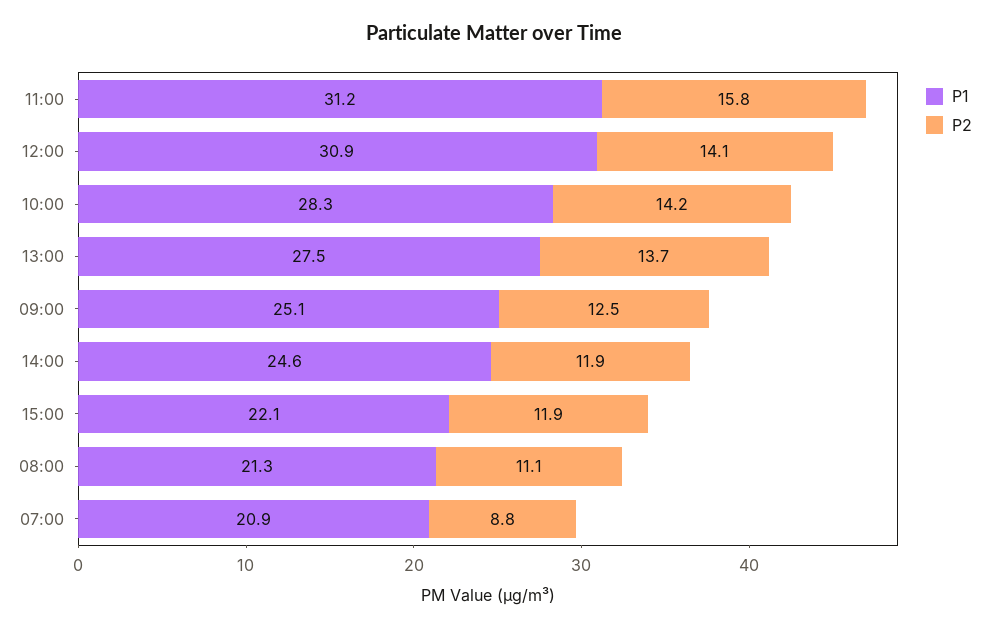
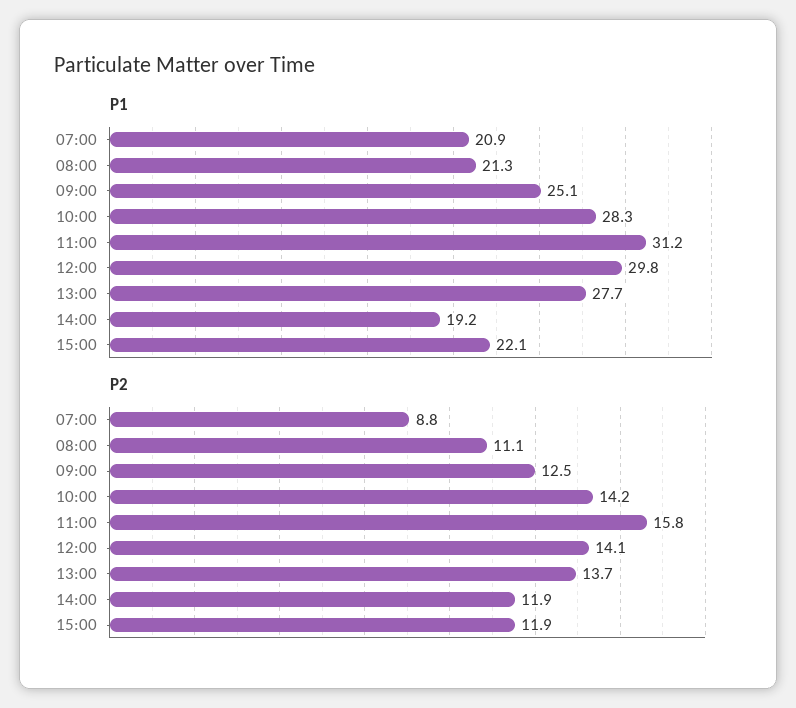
  {
    "P1": {
      "11:00": 31.2,
-     "12:00": 30.9,
+     "12:00": 29.8,
      "10:00": 28.3,
-     "13:00": 27.5,
+     "13:00": 27.7,
      "09:00": 25.1,
-     "14:00": 24.6,
+     "14:00": 19.2,
      "15:00": 22.1,
      "08:00": 21.3,
      "07:00": 20.9
    },
    "P2": {
      "11:00": 15.8,
      "12:00": 14.1,
      "10:00": 14.2,
      "13:00": 13.7,
      "09:00": 12.5,
      "14:00": 11.9,
      "15:00": 11.9,
      "08:00": 11.1,
      "07:00": 8.8
    }
  }

